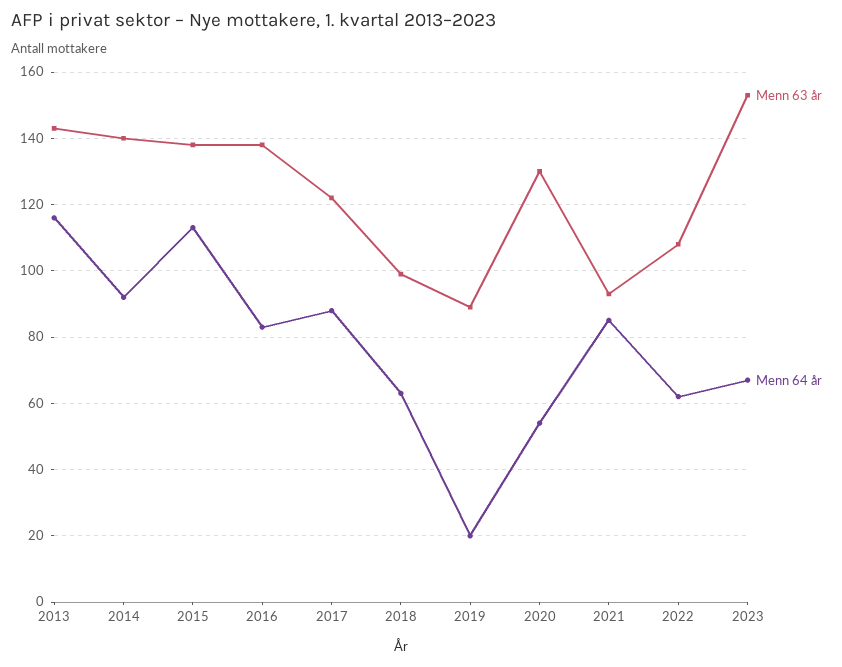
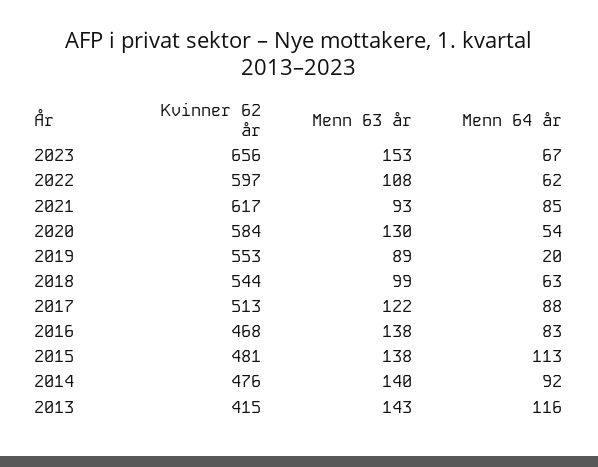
  {
    "Menn 63 år": {
      "2013": 143,
      "2014": 140,
      "2015": 138,
      "2016": 138,
      "2017": 122,
      "2018": 99,
      "2019": 89,
      "2020": 130,
      "2021": 93,
      "2022": 108,
      "2023": 153
    },
    "Menn 64 år": {
      "2013": 116,
      "2014": 92,
      "2015": 113,
      "2016": 83,
      "2017": 88,
      "2018": 63,
      "2019": 20,
      "2020": 54,
      "2021": 85,
      "2022": 62,
      "2023": 67
-   }
+   },
+   "Kvinner 62 år": {
+     "2023": 656,
+     "2022": 597,
+     "2021": 617,
+     "2020": 584,
+     "2019": 553,
+     "2018": 544,
+     "2017": 513,
+     "2016": 468,
+     "2015": 481,
+     "2014": 476,
+     "2013": 415
+   }
  }

